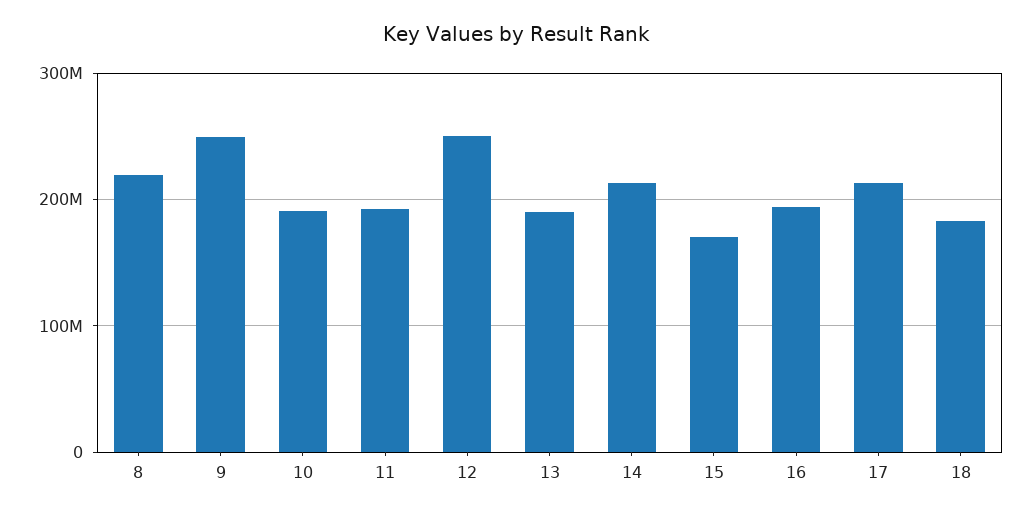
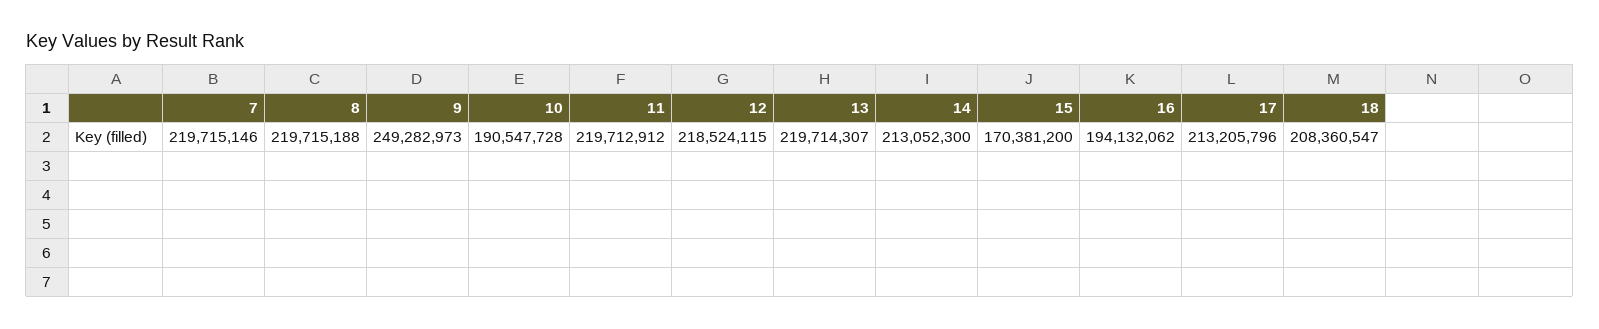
  {
    "8": 219715188,
    "9": 249282973,
    "10": 190547728,
-   "11": 190000000,
+   "11": 219712912,
-   "12": 250000000,
+   "12": 218524115,
-   "13": 190000000,
+   "13": 219714307,
    "14": 213052300,
    "15": 170381200,
    "16": 194132062,
    "17": 213205796,
-   "18": 180000000
+   "18": 208360547,
+   "7": 219715146
  }

